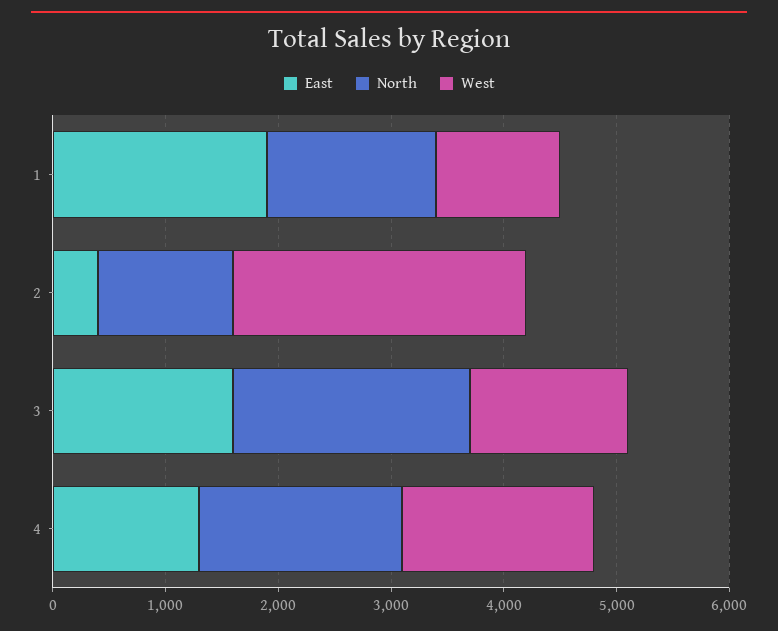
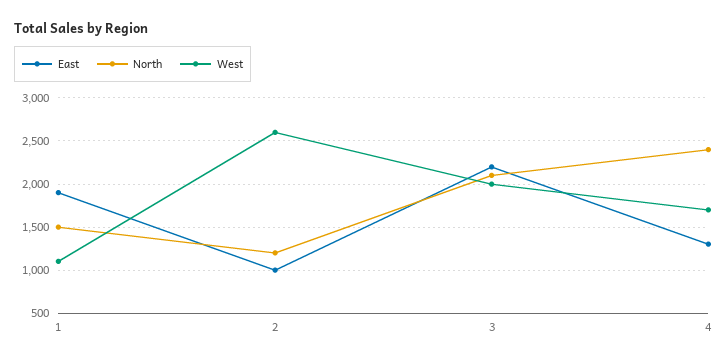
  {
    "East": {
      "1": 1900,
-     "2": 400,
+     "2": 1000,
-     "3": 1600,
+     "3": 2200,
      "4": 1300
    },
    "North": {
      "1": 1500,
      "2": 1200,
      "3": 2100,
-     "4": 1800
+     "4": 2400
    },
    "West": {
      "1": 1100,
      "2": 2600,
-     "3": 1400,
+     "3": 2000,
      "4": 1700
    }
  }

